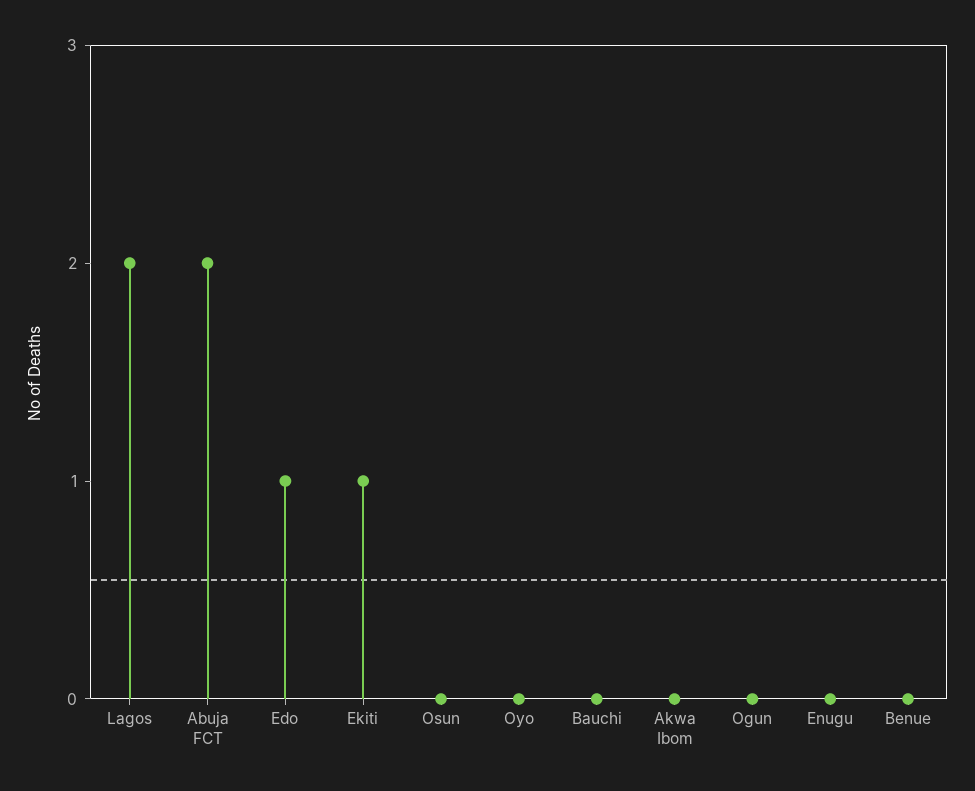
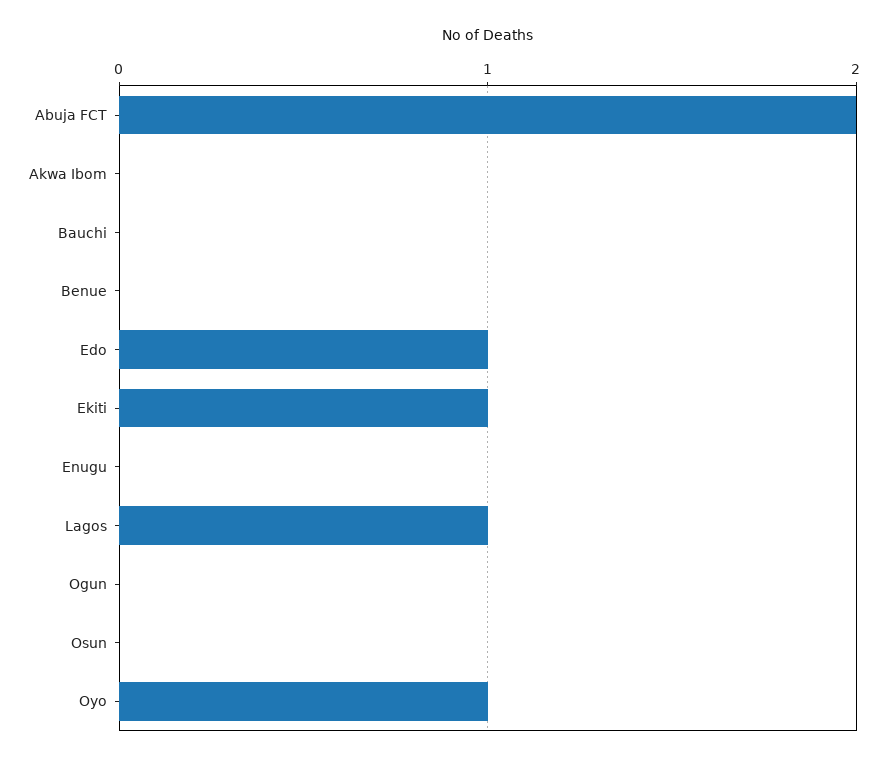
  {
-   "Lagos": 2,
+   "Lagos": 1,
    "Abuja FCT": 2,
    "Edo": 1,
    "Ekiti": 1,
    "Osun": 0,
-   "Oyo": 0,
+   "Oyo": 1,
    "Bauchi": 0,
    "Akwa Ibom": 0,
    "Ogun": 0,
    "Enugu": 0,
    "Benue": 0
  }

